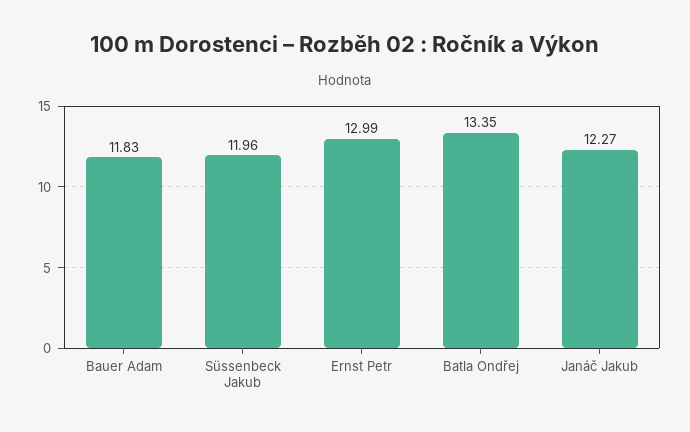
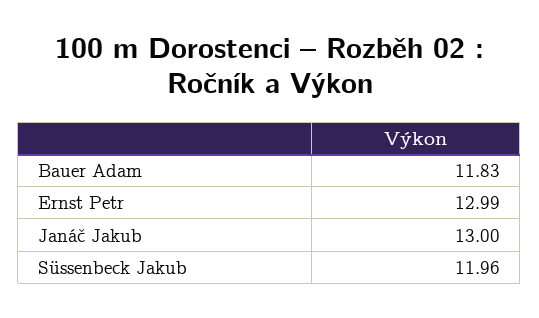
  {
    "Bauer Adam": 11.83,
    "Süssenbeck Jakub": 11.96,
    "Ernst Petr": 12.99,
-   "Batla Ondřej": 13.35,
-   "Janáč Jakub": 12.27
+   "Janáč Jakub": 13
  }

